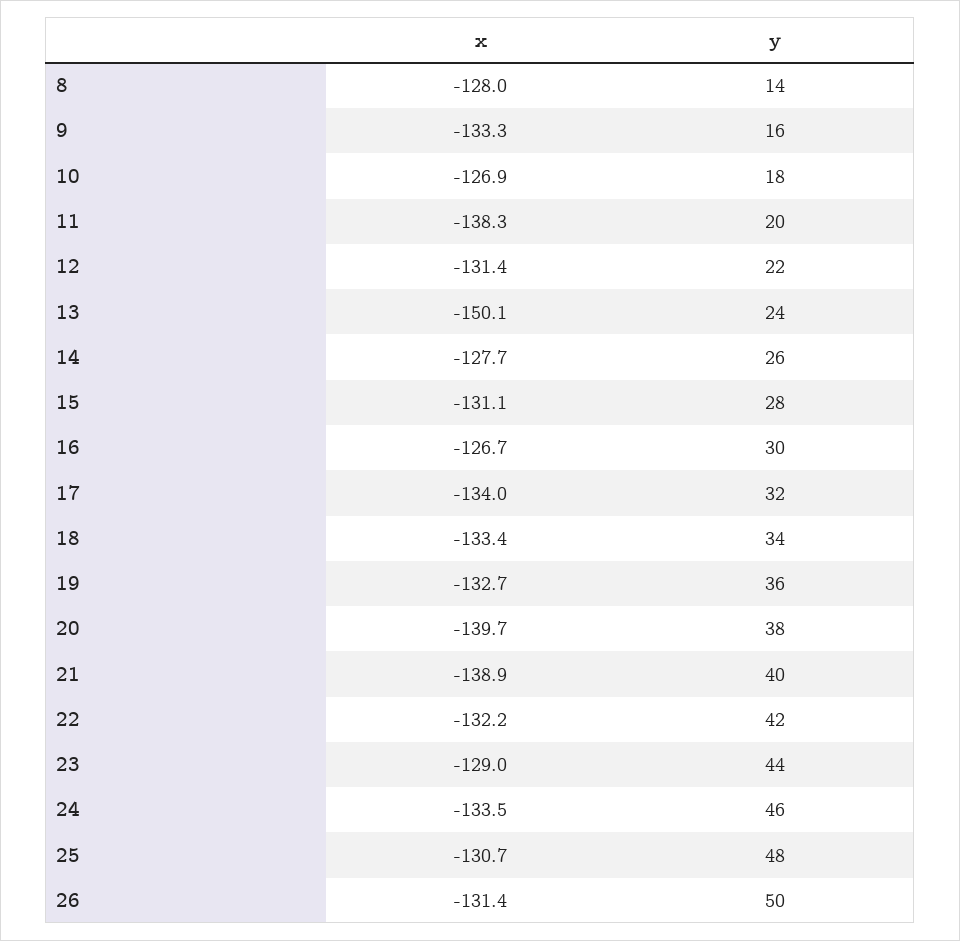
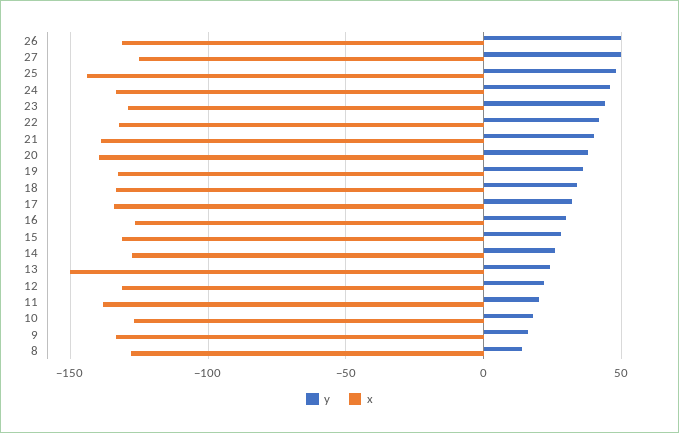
  {
    "x": {
      "8": -128,
      "9": -133.3,
      "10": -126.9,
      "11": -138.3,
      "12": -131.4,
      "13": -150.1,
      "14": -127.7,
      "15": -131.1,
      "16": -126.7,
      "17": -134,
      "18": -133.4,
      "19": -132.7,
      "20": -139.7,
      "21": -138.9,
      "22": -132.2,
      "23": -129,
      "24": -133.5,
-     "25": -130.7,
+     "25": -145,
-     "26": -131.4
+     "26": -131.4,
+     "27": -125
    },
    "y": {
      "8": 14,
      "9": 16,
      "10": 18,
      "11": 20,
      "12": 22,
      "13": 24,
      "14": 26,
      "15": 28,
      "16": 30,
      "17": 32,
      "18": 34,
      "19": 36,
      "20": 38,
      "21": 40,
      "22": 42,
      "23": 44,
      "24": 46,
      "25": 48,
-     "26": 50
+     "26": 50,
+     "27": 50
    }
  }

